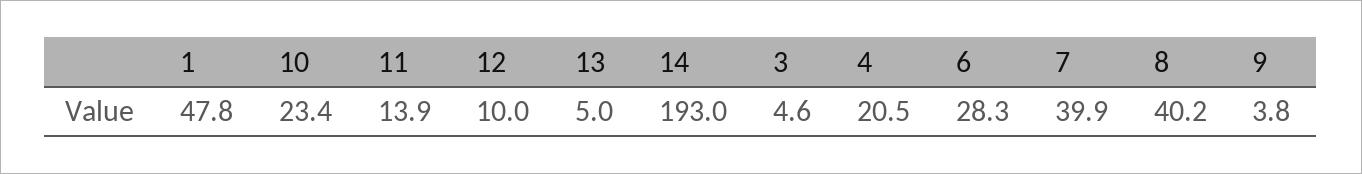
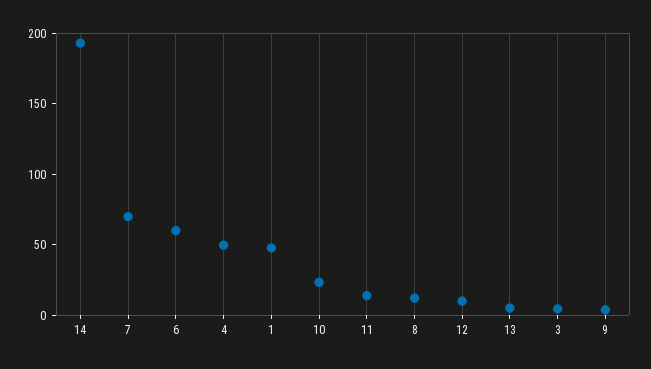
  {
    "1": 47.8,
    "10": 23.4,
    "11": 13.9,
    "12": 10,
    "13": 5,
    "14": 193,
    "3": 4.6,
-   "4": 20.5,
+   "4": 50,
-   "6": 28.3,
+   "6": 60,
-   "7": 39.9,
+   "7": 70,
-   "8": 40.2,
+   "8": 10,
    "9": 3.8
  }

